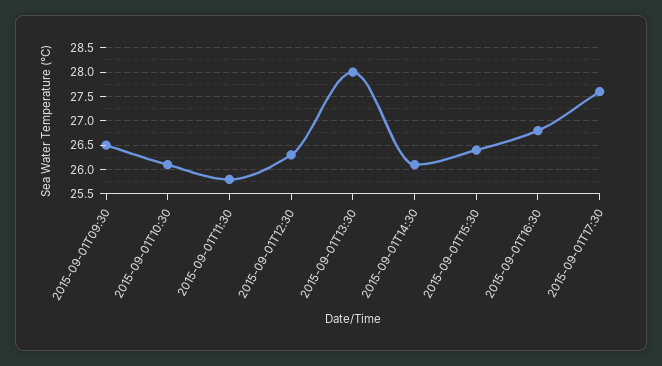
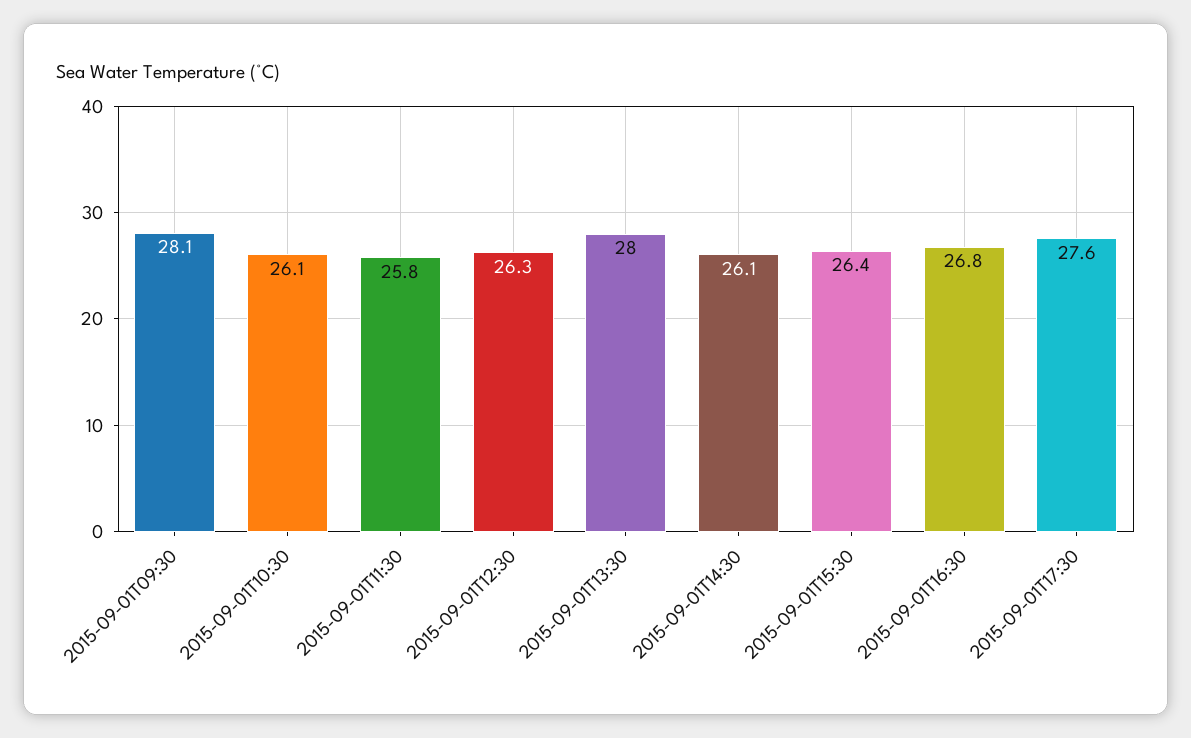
  {
-   "2015-09-01T09:30": 26.5,
+   "2015-09-01T09:30": 28.1,
    "2015-09-01T10:30": 26.1,
    "2015-09-01T11:30": 25.8,
    "2015-09-01T12:30": 26.3,
    "2015-09-01T13:30": 28,
    "2015-09-01T14:30": 26.1,
    "2015-09-01T15:30": 26.4,
    "2015-09-01T16:30": 26.8,
    "2015-09-01T17:30": 27.6
  }

